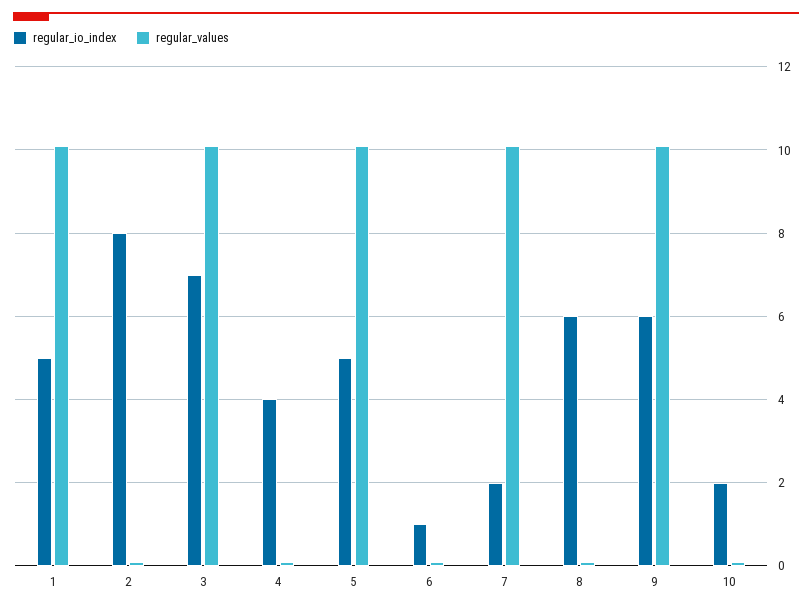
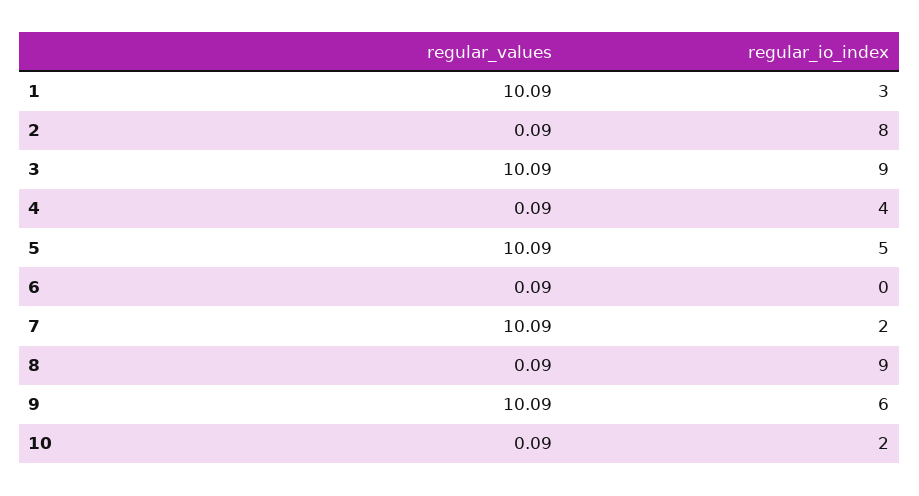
  {
    "regular_io_index": {
-     "1": 5,
+     "1": 3,
      "2": 8,
-     "3": 7,
+     "3": 9,
      "4": 4,
      "5": 5,
-     "6": 1,
+     "6": 0,
      "7": 2,
-     "8": 6,
+     "8": 9,
      "9": 6,
      "10": 2
    },
    "regular_values": {
      "1": 10.09,
      "2": 0.09,
      "3": 10.09,
      "4": 0.09,
      "5": 10.09,
      "6": 0.09,
      "7": 10.09,
      "8": 0.09,
      "9": 10.09,
      "10": 0.09
    }
  }

